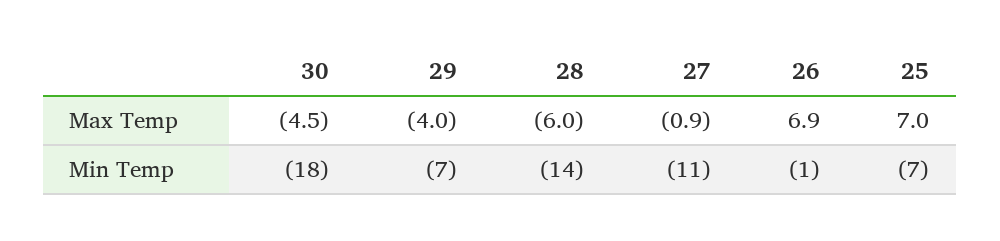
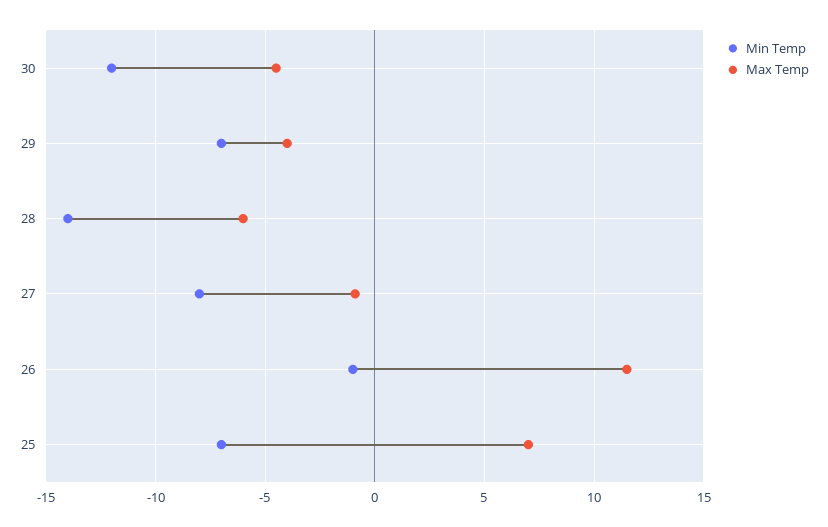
  {
    "Max Temp": {
      "30": -4.5,
      "29": -4,
      "28": -6,
      "27": -0.9,
-     "26": 6.9,
+     "26": 11.5,
      "25": 7
    },
    "Min Temp": {
-     "30": -18,
+     "30": -12,
      "29": -7,
      "28": -14,
-     "27": -11,
+     "27": -8,
      "26": -1,
      "25": -7
    }
  }

